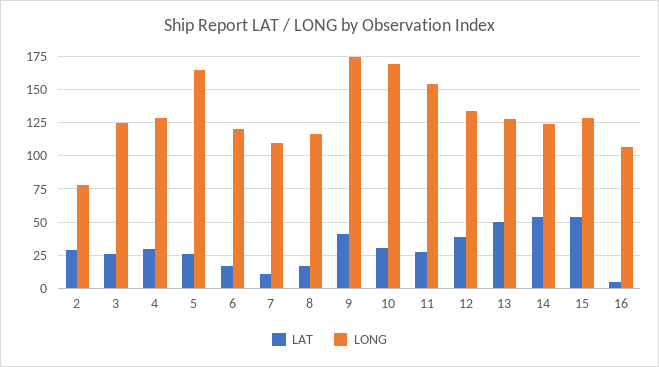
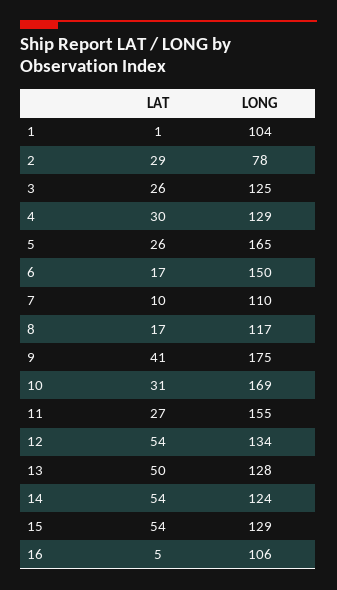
  {
    "LAT": {
      "2": 29,
      "3": 26,
      "4": 30,
      "5": 26,
      "6": 17,
      "7": 10,
      "8": 17,
      "9": 41,
      "10": 31,
      "11": 27,
-     "12": 40,
+     "12": 54,
      "13": 50,
      "14": 54,
      "15": 54,
-     "16": 5
+     "16": 5,
+     "1": 1
    },
    "LONG": {
      "2": 78,
      "3": 125,
      "4": 129,
      "5": 165,
-     "6": 120,
+     "6": 150,
      "7": 110,
      "8": 117,
      "9": 175,
      "10": 169,
      "11": 155,
      "12": 134,
      "13": 128,
      "14": 124,
      "15": 129,
-     "16": 106
+     "16": 106,
+     "1": 104
    }
  }

